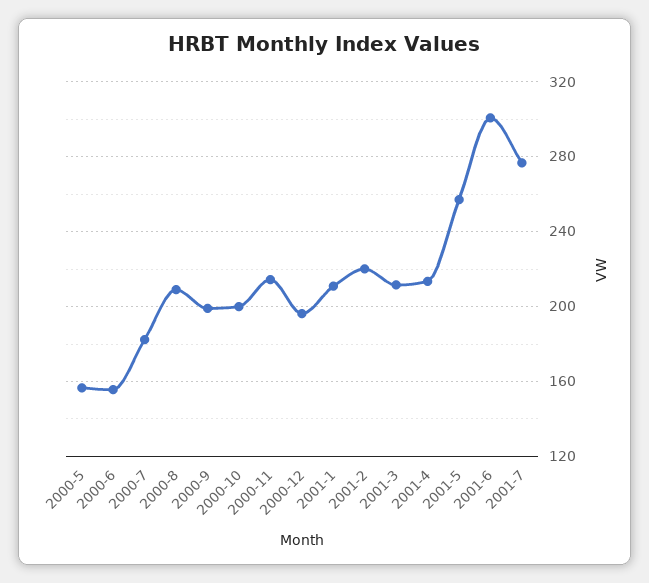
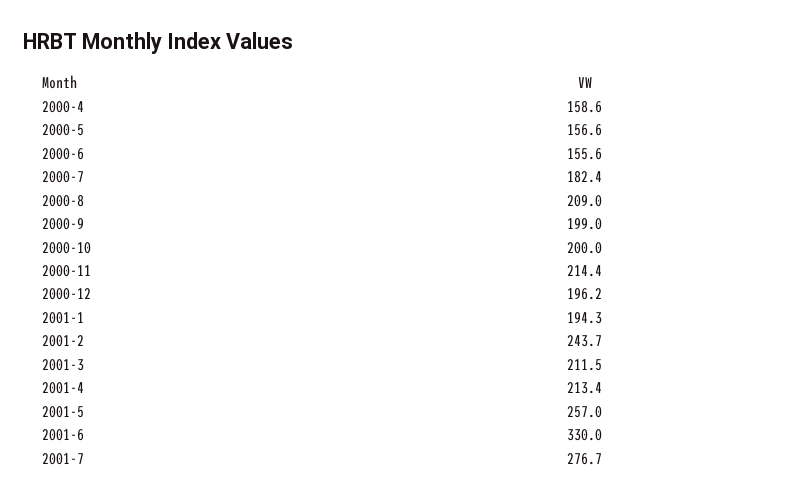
  {
    "2000-5": 156.6,
    "2000-6": 155.6,
    "2000-7": 182.4,
    "2000-8": 209,
    "2000-9": 199,
    "2000-10": 200,
    "2000-11": 214.4,
    "2000-12": 196.2,
-   "2001-1": 210,
+   "2001-1": 194.3,
-   "2001-2": 220,
+   "2001-2": 243.7,
    "2001-3": 211.5,
    "2001-4": 213.4,
    "2001-5": 257,
-   "2001-6": 300,
+   "2001-6": 330,
-   "2001-7": 276.7
+   "2001-7": 276.7,
+   "2000-4": 158.6
  }

